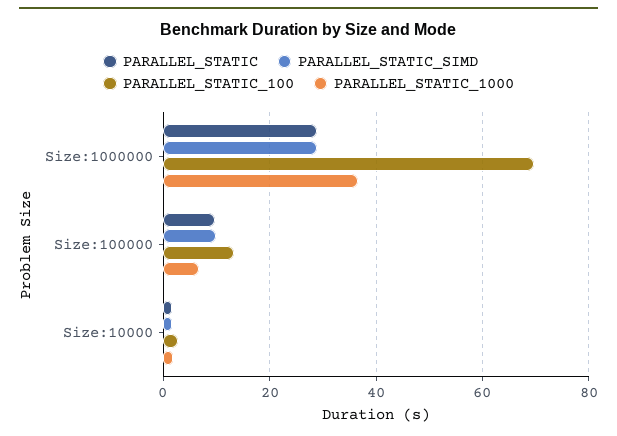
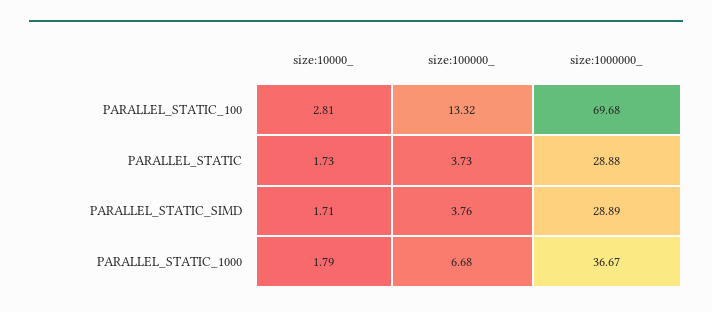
  {
    "PARALLEL_STATIC": {
      "Size:1000000": 28.88,
-     "Size:100000": 10,
+     "Size:100000": 3.73,
      "Size:10000": 1.73
    },
    "PARALLEL_STATIC_SIMD": {
      "Size:1000000": 28.89,
-     "Size:100000": 10,
+     "Size:100000": 3.76,
      "Size:10000": 1.71
    },
    "PARALLEL_STATIC_100": {
      "Size:1000000": 69.68,
      "Size:100000": 13.32,
      "Size:10000": 2.81
    },
    "PARALLEL_STATIC_1000": {
      "Size:1000000": 36.67,
      "Size:100000": 6.68,
      "Size:10000": 1.79
    }
  }

